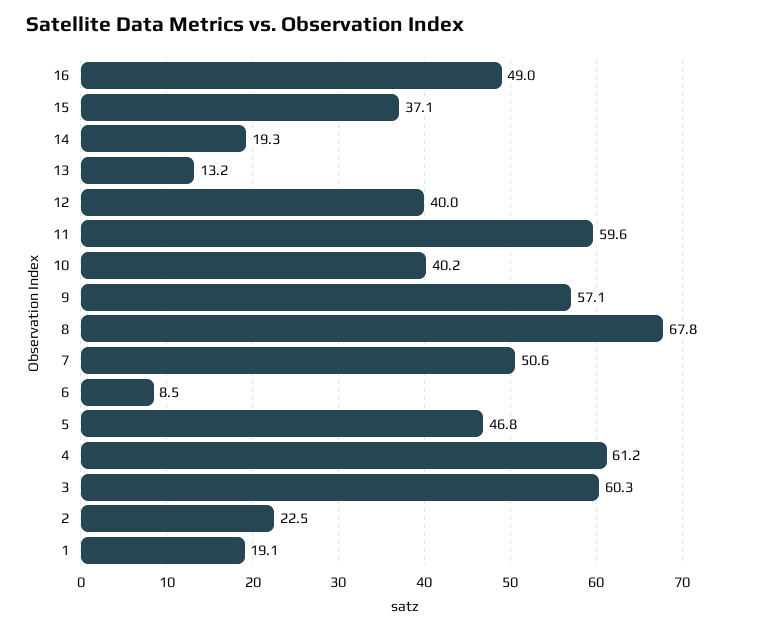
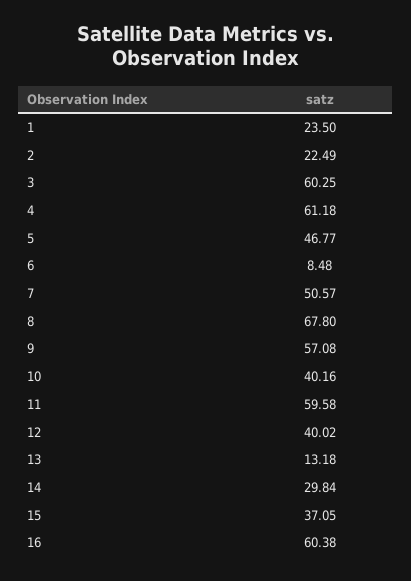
  {
-   "16": 49,
+   "16": 60.38,
    "15": 37.05,
-   "14": 19.3,
+   "14": 29.84,
    "13": 13.18,
    "12": 40.02,
    "11": 59.58,
    "10": 40.16,
    "9": 57.08,
    "8": 67.8,
    "7": 50.57,
    "6": 8.48,
    "5": 46.77,
    "4": 61.18,
    "3": 60.25,
    "2": 22.49,
-   "1": 19.1
+   "1": 23.5
  }

